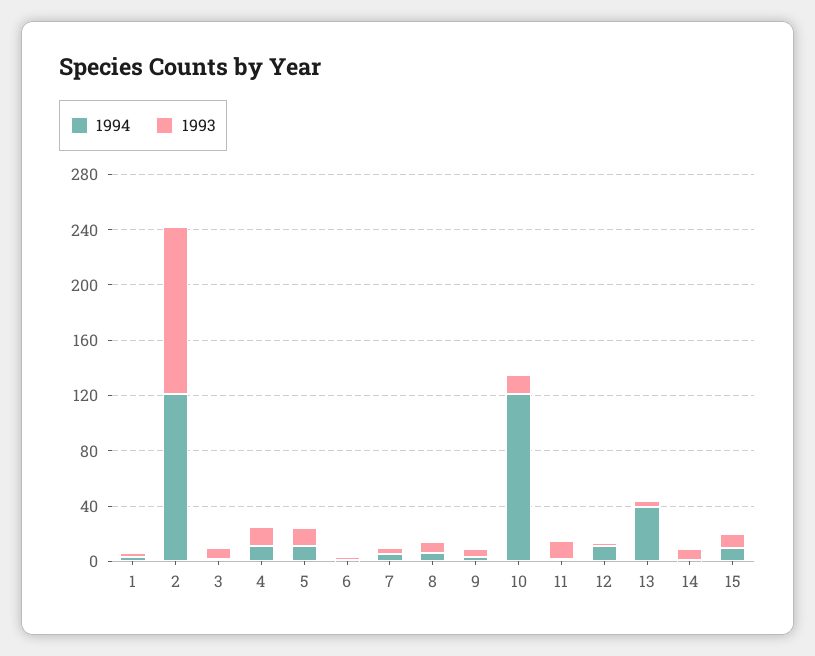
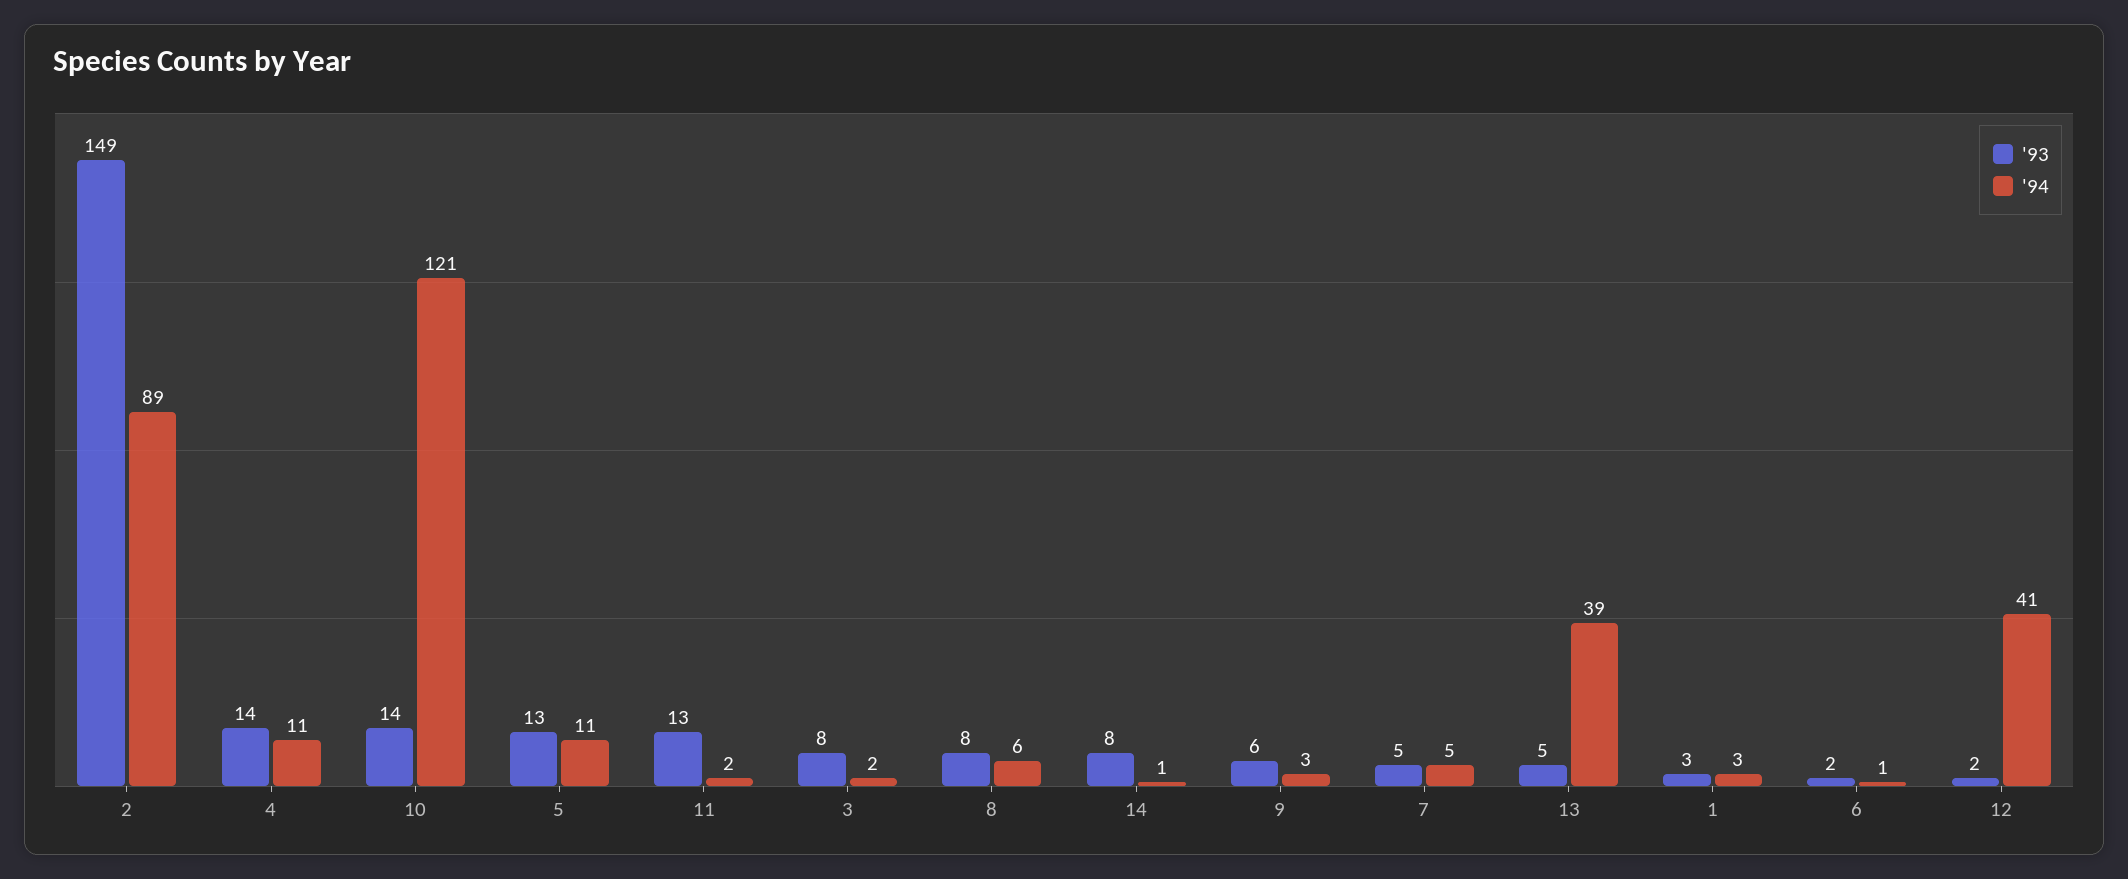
  {
    "1994": {
      "1": 3,
-     "2": 120,
+     "2": 89,
      "3": 2,
      "4": 11,
      "5": 11,
      "6": 1,
      "7": 5,
      "8": 6,
      "9": 3,
      "10": 121,
      "11": 2,
-     "12": 10,
+     "12": 41,
      "13": 39,
-     "14": 1,
+     "14": 1
-     "15": 10
    },
    "1993": {
      "1": 3,
-     "2": 120,
+     "2": 149,
      "3": 8,
      "4": 14,
      "5": 13,
      "6": 2,
      "7": 5,
      "8": 8,
      "9": 6,
      "10": 14,
      "11": 13,
      "12": 2,
      "13": 5,
-     "14": 8,
+     "14": 8
-     "15": 10
    }
  }

